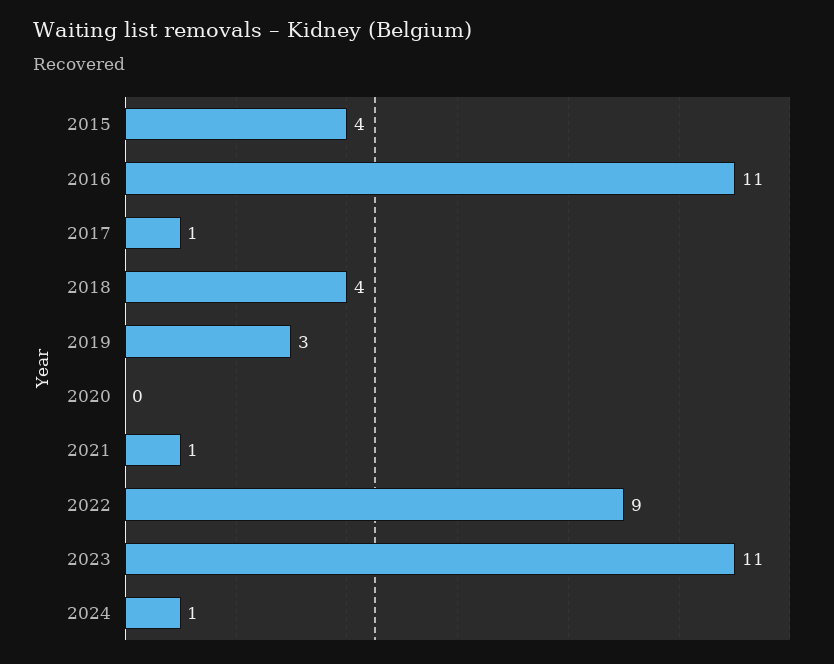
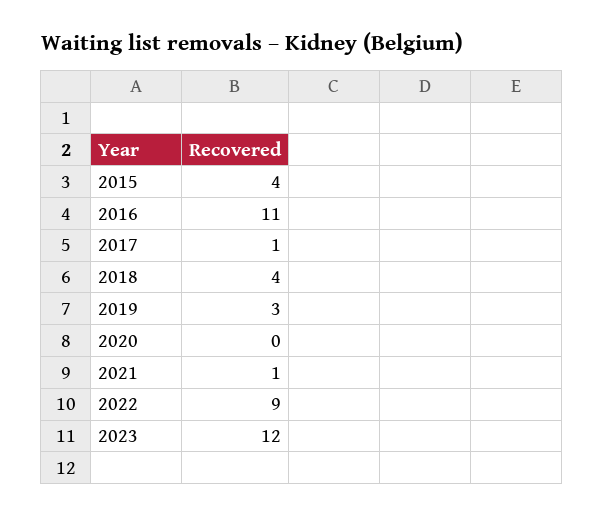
  {
    "2015": 4,
    "2016": 11,
    "2017": 1,
    "2018": 4,
    "2019": 3,
    "2020": 0,
    "2021": 1,
    "2022": 9,
-   "2023": 11,
+   "2023": 12
-   "2024": 1
  }

